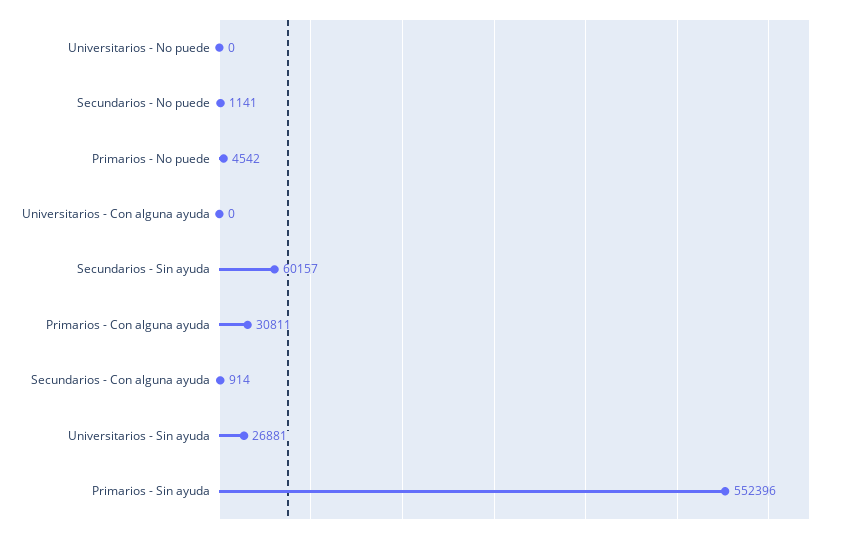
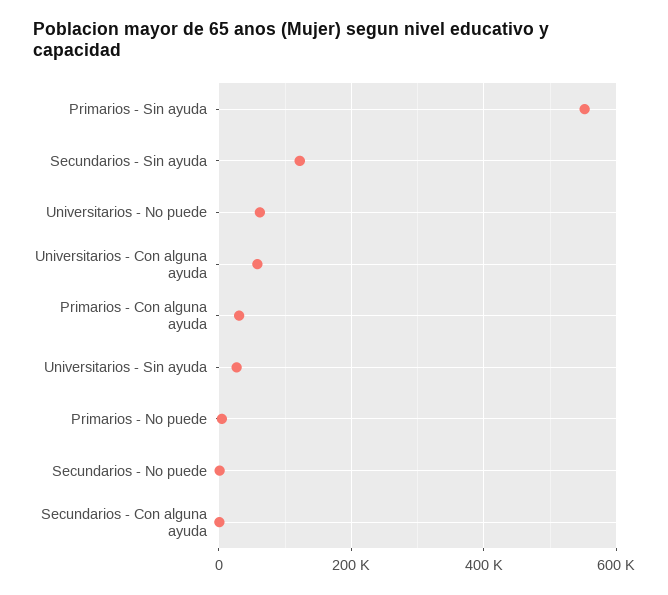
  {
-   "Universitarios - No puede": 0,
+   "Universitarios - No puede": 60000,
    "Secundarios - No puede": 1141,
    "Primarios - No puede": 4542,
-   "Universitarios - Con alguna ayuda": 0,
+   "Universitarios - Con alguna ayuda": 60000,
-   "Secundarios - Sin ayuda": 60157,
+   "Secundarios - Sin ayuda": 120000,
    "Primarios - Con alguna ayuda": 30811,
    "Secundarios - Con alguna ayuda": 914,
    "Universitarios - Sin ayuda": 26881,
    "Primarios - Sin ayuda": 552396
  }

